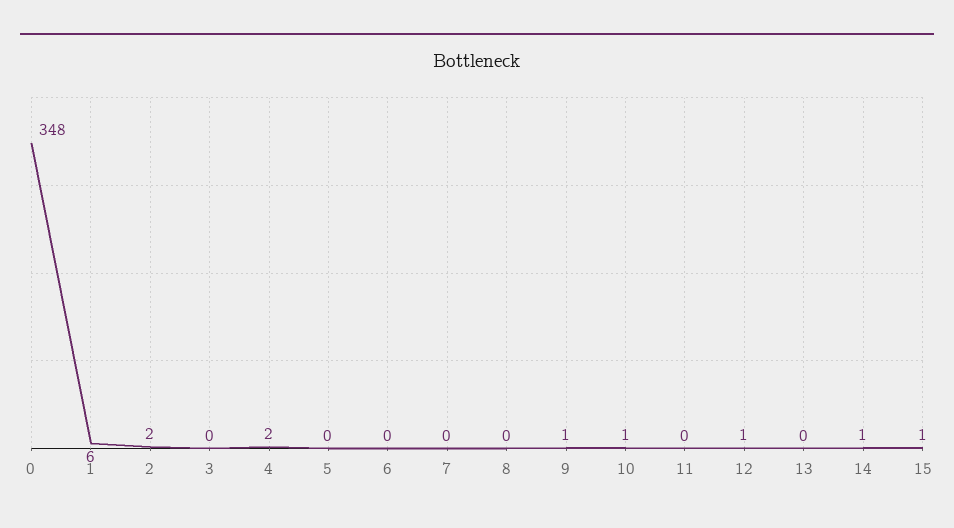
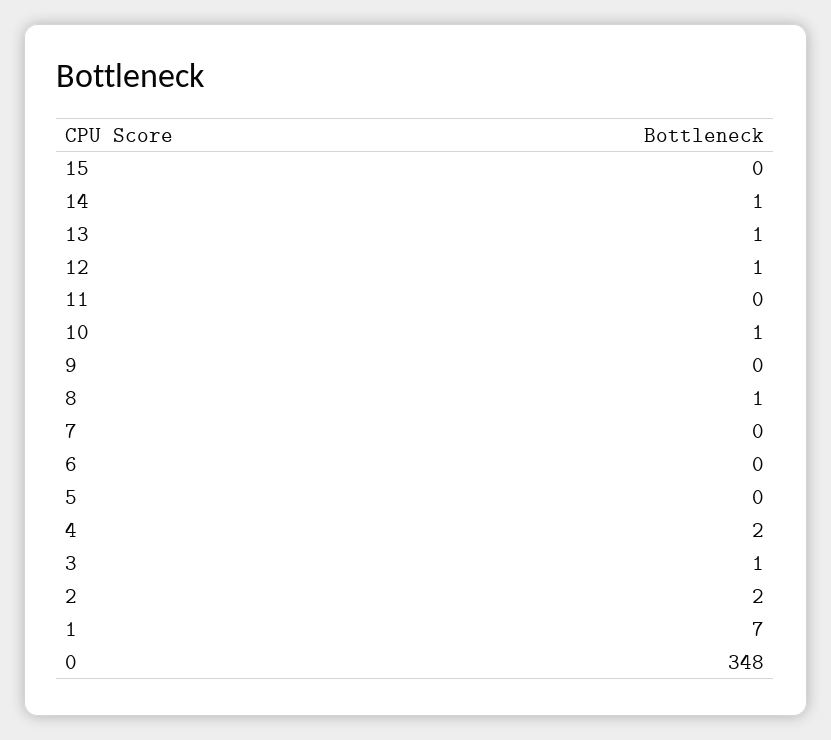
  {
    "0": 348,
-   "1": 6,
+   "1": 7,
    "2": 2,
-   "3": 0,
+   "3": 1,
    "4": 2,
    "5": 0,
    "6": 0,
    "7": 0,
-   "8": 0,
+   "8": 1,
-   "9": 1,
+   "9": 0,
    "10": 1,
    "11": 0,
    "12": 1,
-   "13": 0,
+   "13": 1,
    "14": 1,
-   "15": 1
+   "15": 0
  }

